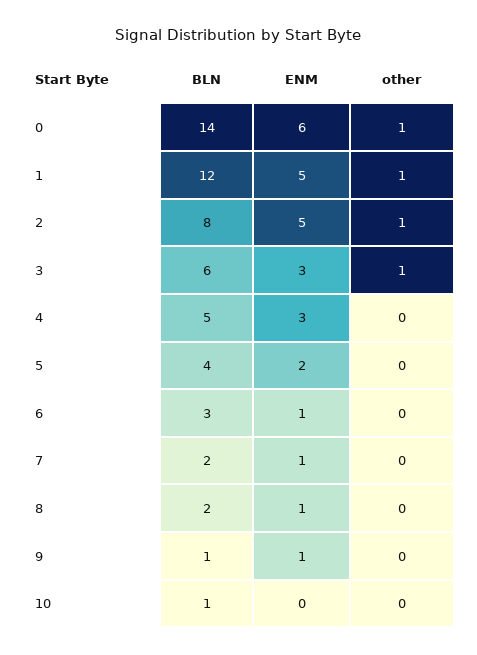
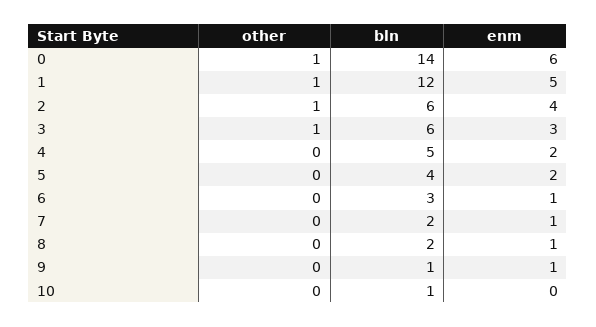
  {
    "BLN": {
      "0": 14,
      "1": 12,
-     "2": 8,
+     "2": 6,
      "3": 6,
      "4": 5,
      "5": 4,
      "6": 3,
      "7": 2,
      "8": 2,
      "9": 1,
      "10": 1
    },
    "ENM": {
      "0": 6,
      "1": 5,
-     "2": 5,
+     "2": 4,
      "3": 3,
-     "4": 3,
+     "4": 2,
      "5": 2,
      "6": 1,
      "7": 1,
      "8": 1,
      "9": 1,
      "10": 0
    },
    "other": {
      "0": 1,
      "1": 1,
      "2": 1,
      "3": 1,
      "4": 0,
      "5": 0,
      "6": 0,
      "7": 0,
      "8": 0,
      "9": 0,
      "10": 0
    }
  }

